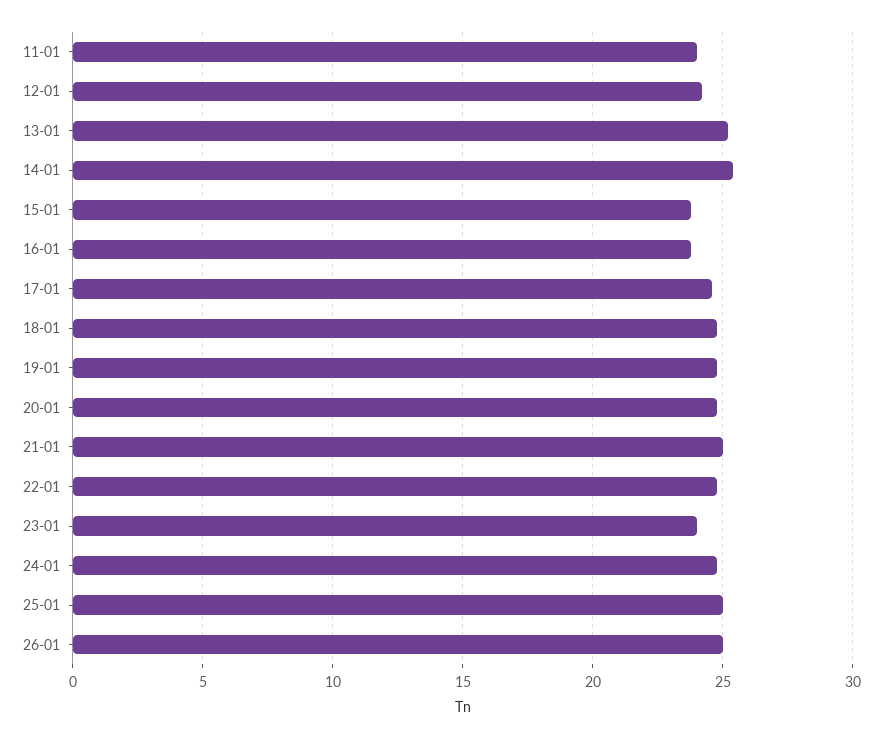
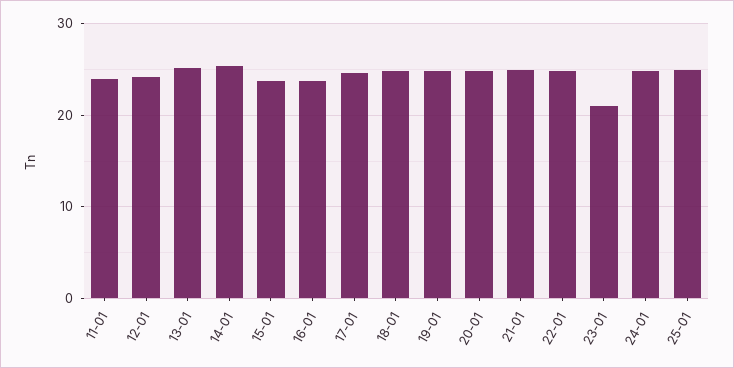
  {
    "11-01": 24,
    "12-01": 24,
    "13-01": 25,
    "14-01": 25.5,
    "15-01": 24,
    "16-01": 24,
    "17-01": 24.5,
    "18-01": 25,
    "19-01": 25,
    "20-01": 25,
    "21-01": 25,
    "22-01": 25,
-   "23-01": 24,
+   "23-01": 21,
    "24-01": 25,
-   "25-01": 25,
+   "25-01": 25
-   "26-01": 25
  }

